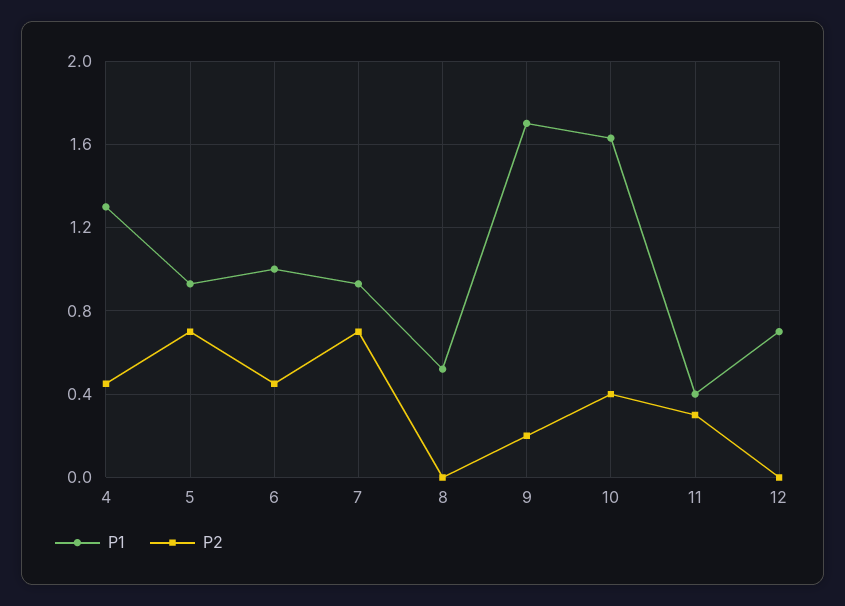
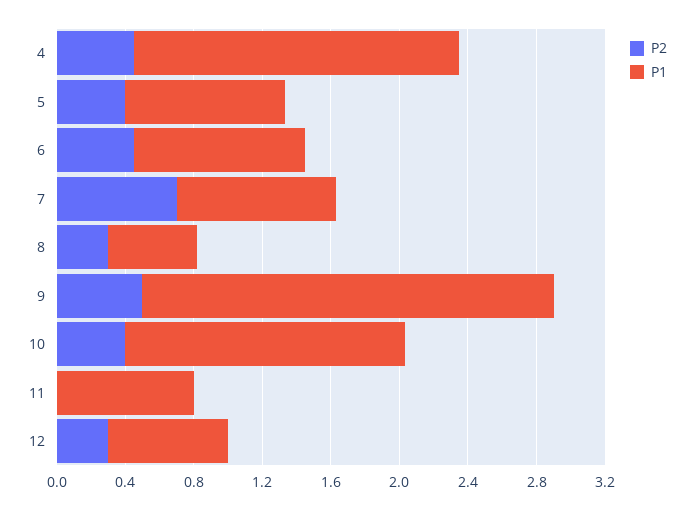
  {
    "P1": {
-     "4": 1.3,
+     "4": 1.9,
      "5": 0.95,
      "6": 1,
      "7": 0.95,
      "8": 0.5,
-     "9": 1.7,
+     "9": 2.4,
      "10": 1.65,
-     "11": 0.4,
+     "11": 0.8,
      "12": 0.7
    },
    "P2": {
      "4": 0.45,
-     "5": 0.7,
+     "5": 0.4,
      "6": 0.45,
      "7": 0.7,
-     "8": 0,
+     "8": 0.3,
-     "9": 0.2,
+     "9": 0.5,
      "10": 0.4,
-     "11": 0.3,
+     "11": 0,
-     "12": 0
+     "12": 0.3
    }
  }

